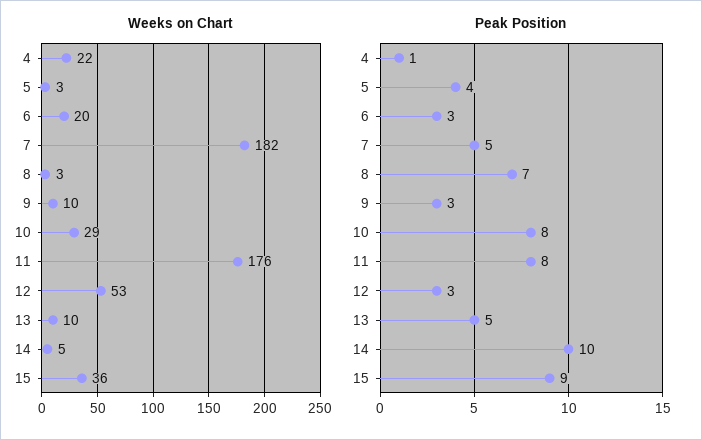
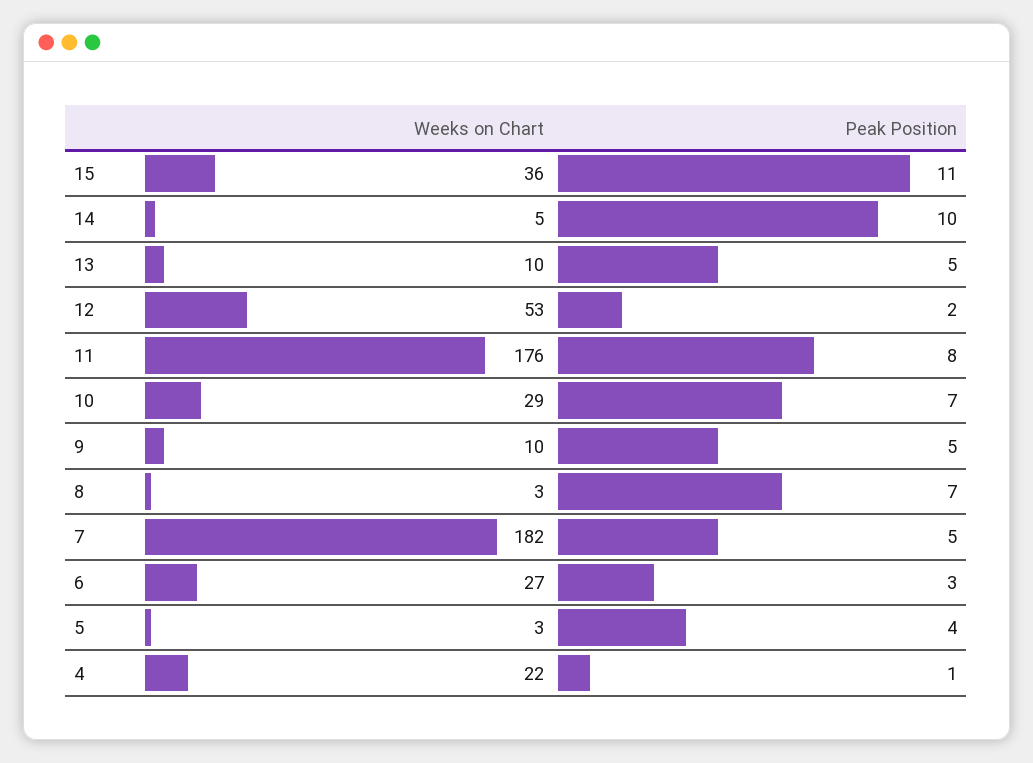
  {
    "Weeks on Chart": {
      "4": 22,
      "5": 3,
-     "6": 20,
+     "6": 27,
      "7": 182,
      "8": 3,
      "9": 10,
      "10": 29,
      "11": 176,
      "12": 53,
      "13": 10,
      "14": 5,
      "15": 36
    },
    "Peak Position": {
      "4": 1,
      "5": 4,
      "6": 3,
      "7": 5,
      "8": 7,
-     "9": 3,
+     "9": 5,
-     "10": 8,
+     "10": 7,
      "11": 8,
-     "12": 3,
+     "12": 2,
      "13": 5,
      "14": 10,
-     "15": 9
+     "15": 11
    }
  }

